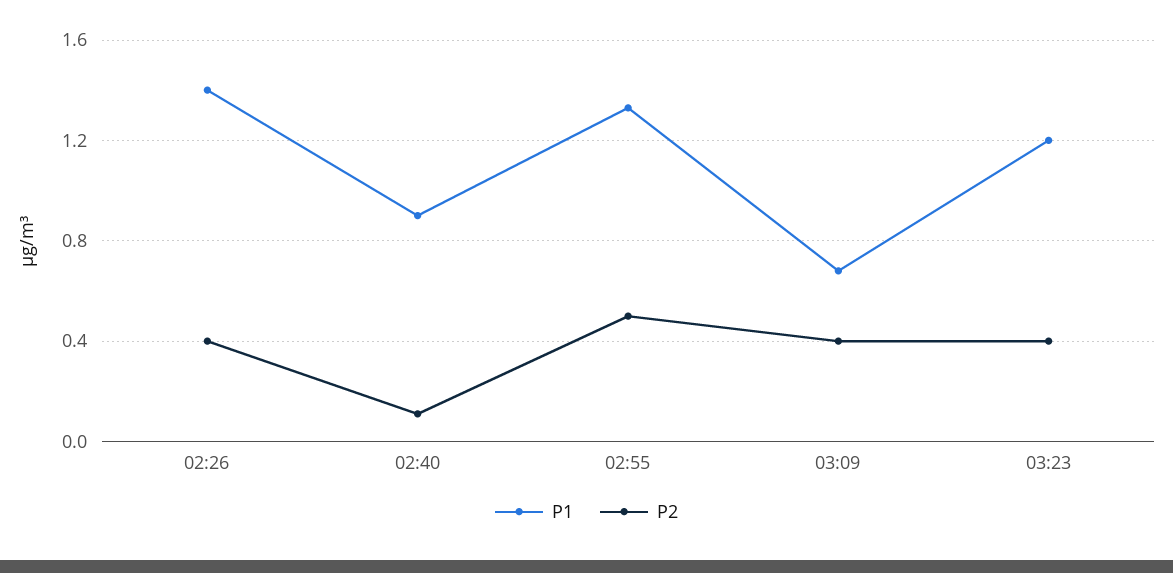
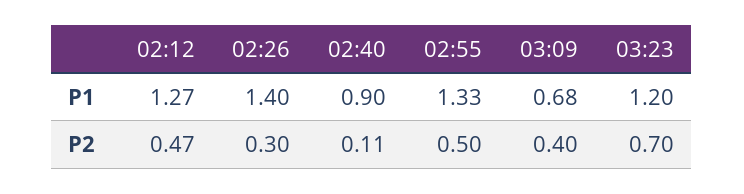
  {
    "P1": {
      "02:26": 1.4,
      "02:40": 0.9,
      "02:55": 1.33,
      "03:09": 0.68,
-     "03:23": 1.2
+     "03:23": 1.2,
+     "02:12": 1.27
    },
    "P2": {
-     "02:26": 0.4,
+     "02:26": 0.3,
      "02:40": 0.11,
      "02:55": 0.5,
      "03:09": 0.4,
-     "03:23": 0.4
+     "03:23": 0.7,
+     "02:12": 0.47
    }
  }

